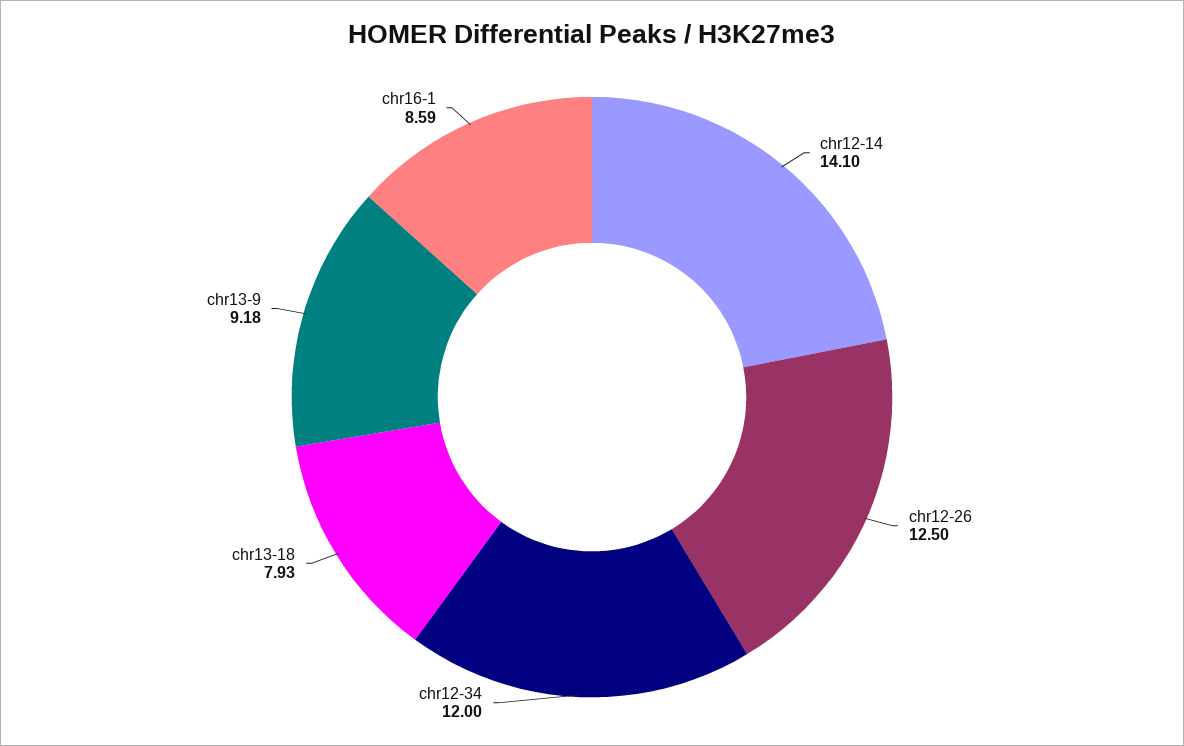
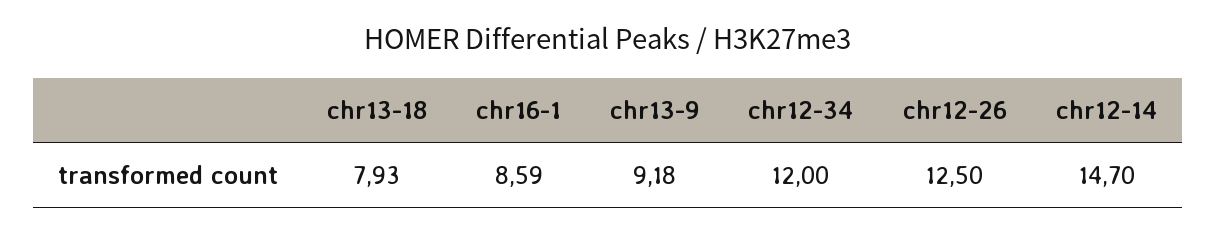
  {
-   "chr12-14": 14.1,
+   "chr12-14": 14.7,
    "chr12-26": 12.5,
    "chr12-34": 12,
    "chr13-18": 7.93,
    "chr13-9": 9.18,
    "chr16-1": 8.59
  }

